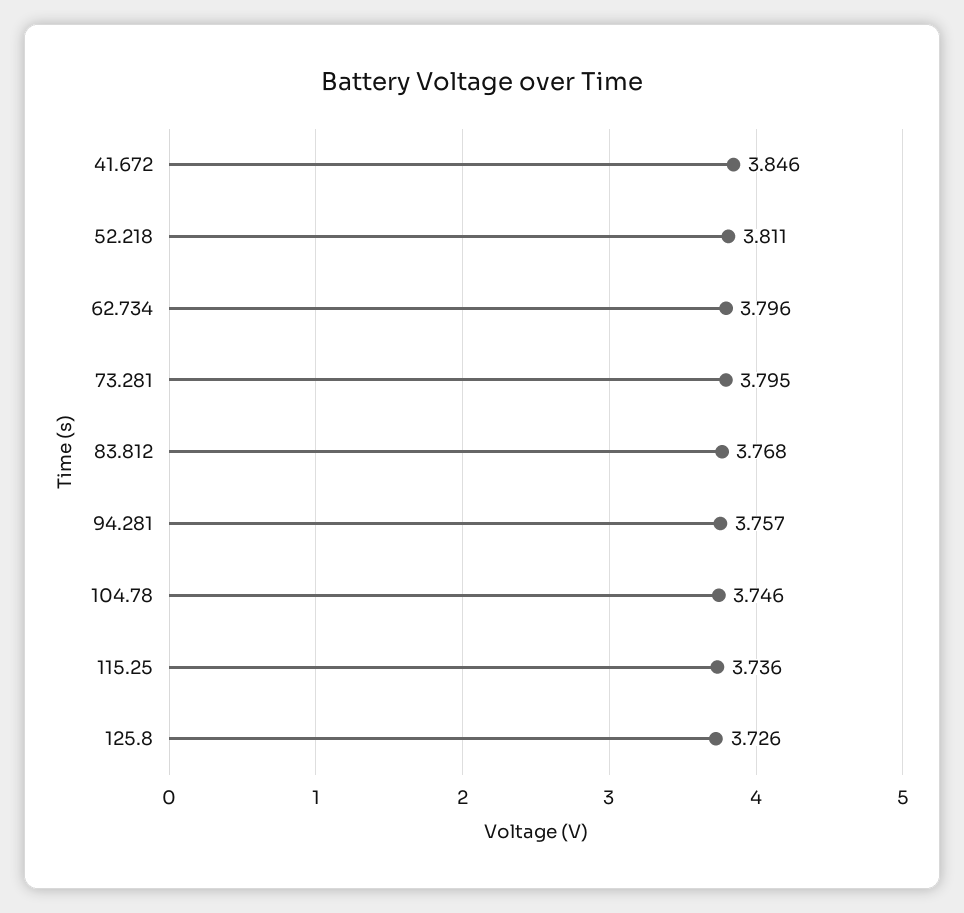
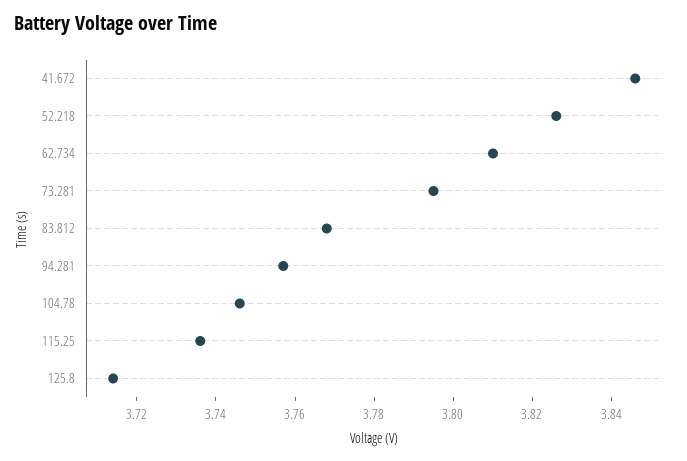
  {
    "41.672": 3.846,
-   "52.218": 3.811,
+   "52.218": 3.825,
-   "62.734": 3.796,
+   "62.734": 3.81,
    "73.281": 3.795,
    "83.812": 3.768,
    "94.281": 3.757,
    "104.78": 3.746,
    "115.25": 3.736,
-   "125.8": 3.726
+   "125.8": 3.715
  }

